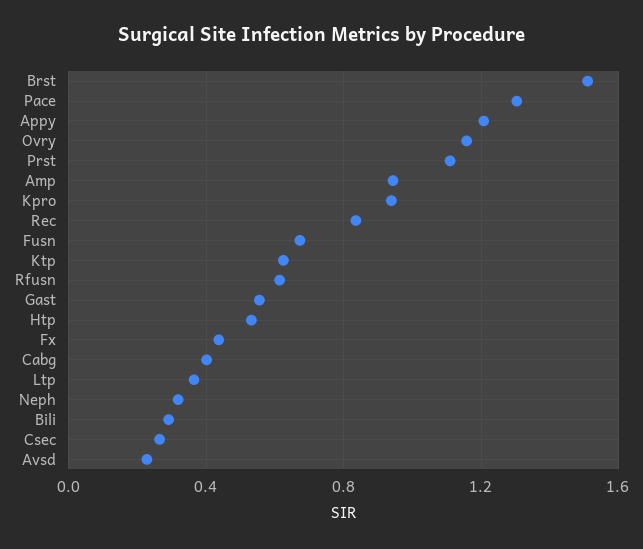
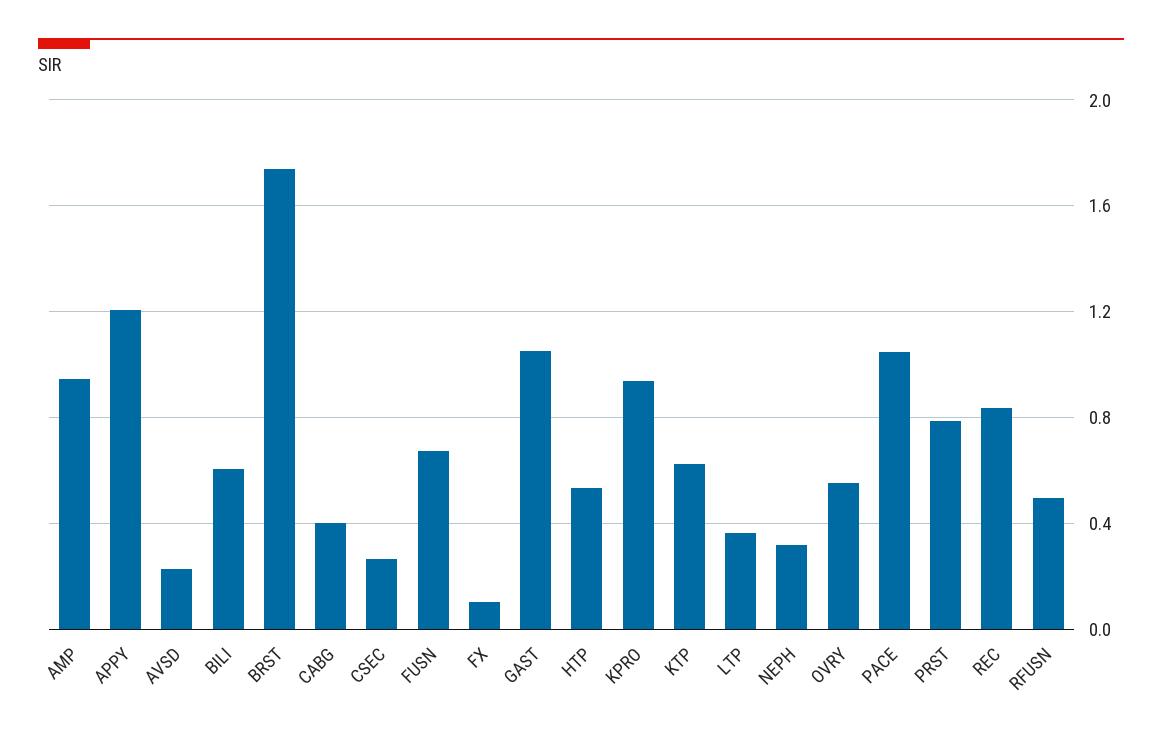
  {
-   "Brst": 1.5,
+   "Brst": 1.75,
-   "Pace": 1.3,
+   "Pace": 1.05,
    "Appy": 1.2,
-   "Ovry": 1.15,
+   "Ovry": 0.55,
-   "Prst": 1.1,
+   "Prst": 0.8,
    "Amp": 0.95,
    "Kpro": 0.95,
    "Rec": 0.85,
    "Fusn": 0.65,
    "Ktp": 0.65,
-   "Rfusn": 0.6,
+   "Rfusn": 0.5,
-   "Gast": 0.55,
+   "Gast": 1.05,
    "Htp": 0.55,
-   "Fx": 0.45,
+   "Fx": 0.1,
    "Cabg": 0.4,
    "Ltp": 0.35,
    "Neph": 0.3,
-   "Bili": 0.3,
+   "Bili": 0.6,
    "Csec": 0.25,
    "Avsd": 0.25
  }

